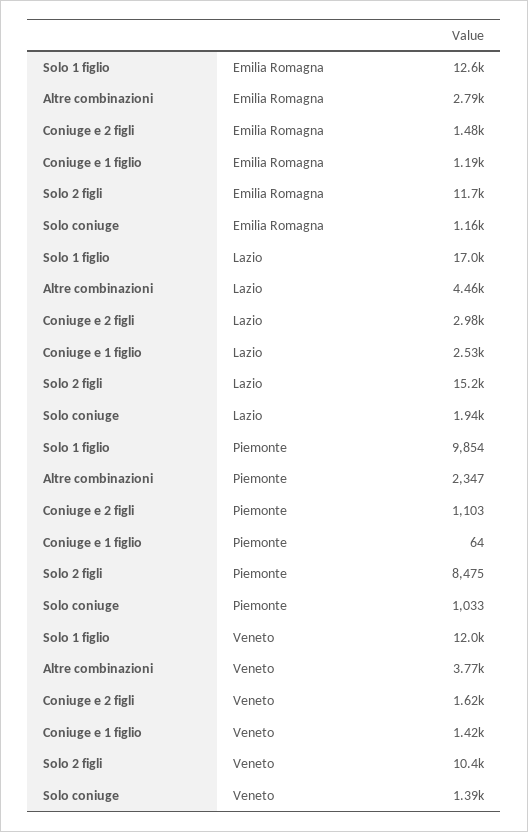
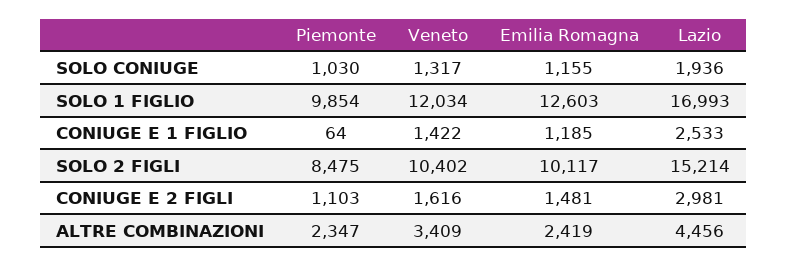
  {
    "Solo 1 figlio": {
      "Emilia Romagna": 12603,
      "Lazio": 16993,
      "Piemonte": 9854,
      "Veneto": 12034
    },
    "Altre combinazioni": {
-     "Emilia Romagna": 2790,
+     "Emilia Romagna": 2419,
      "Lazio": 4456,
      "Piemonte": 2347,
-     "Veneto": 3770
+     "Veneto": 3409
    },
    "Coniuge e 2 figli": {
      "Emilia Romagna": 1481,
      "Lazio": 2981,
      "Piemonte": 1103,
      "Veneto": 1616
    },
    "Coniuge e 1 figlio": {
      "Emilia Romagna": 1185,
      "Lazio": 2533,
      "Piemonte": 64,
      "Veneto": 1422
    },
    "Solo 2 figli": {
-     "Emilia Romagna": 11700,
+     "Emilia Romagna": 10117,
      "Lazio": 15214,
      "Piemonte": 8475,
      "Veneto": 10402
    },
    "Solo coniuge": {
      "Emilia Romagna": 1155,
      "Lazio": 1936,
-     "Piemonte": 1033,
+     "Piemonte": 1030,
-     "Veneto": 1390
+     "Veneto": 1317
    }
  }

